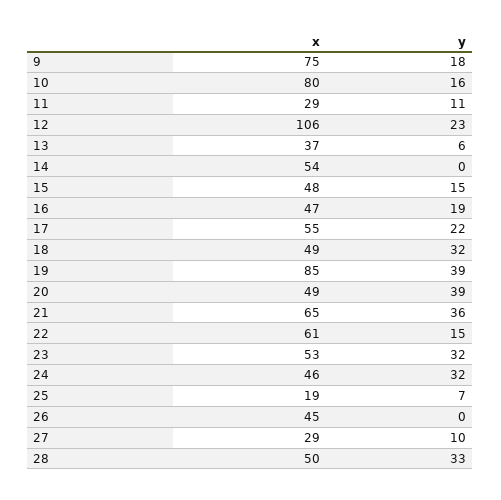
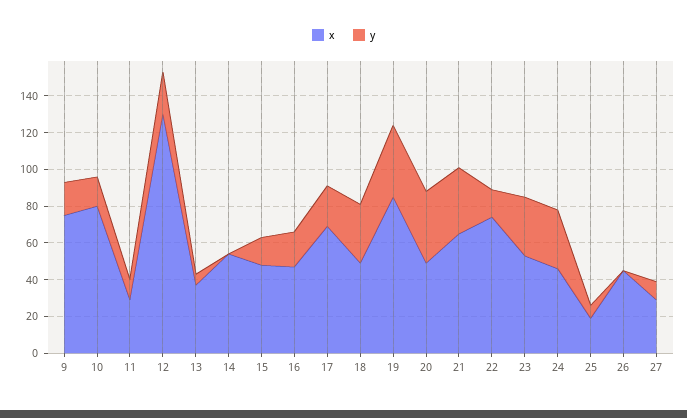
  {
    "x": {
      "9": 75,
      "10": 80,
      "11": 29,
-     "12": 106,
+     "12": 130,
      "13": 37,
      "14": 54,
      "15": 48,
      "16": 47,
-     "17": 55,
+     "17": 70,
      "18": 49,
      "19": 85,
      "20": 49,
      "21": 65,
-     "22": 61,
+     "22": 75,
      "23": 53,
      "24": 46,
      "25": 19,
      "26": 45,
-     "27": 29,
+     "27": 29
-     "28": 50
    },
    "y": {
      "9": 18,
      "10": 16,
      "11": 11,
      "12": 23,
      "13": 6,
      "14": 0,
      "15": 15,
      "16": 19,
      "17": 22,
      "18": 32,
      "19": 39,
      "20": 39,
      "21": 36,
      "22": 15,
      "23": 32,
      "24": 32,
      "25": 7,
      "26": 0,
-     "27": 10,
+     "27": 10
-     "28": 33
    }
  }

